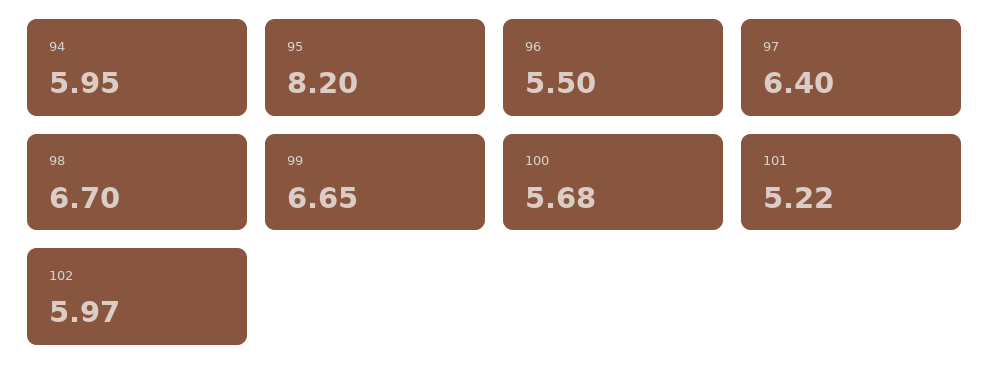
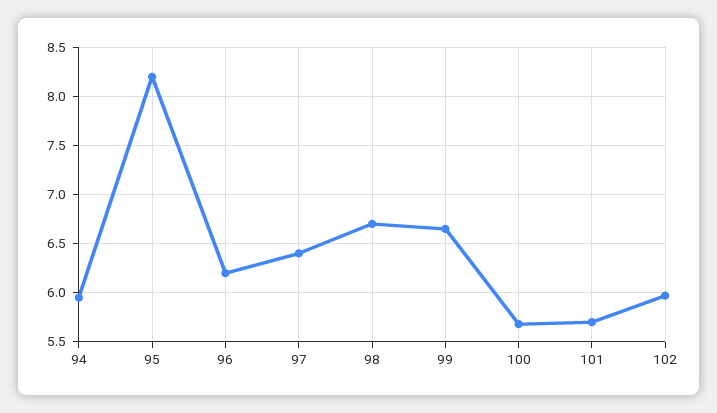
  {
    "94": 5.95,
    "95": 8.2,
-   "96": 5.5,
+   "96": 6.2,
    "97": 6.4,
    "98": 6.7,
    "99": 6.65,
    "100": 5.68,
-   "101": 5.22,
+   "101": 5.7,
    "102": 5.97
  }

